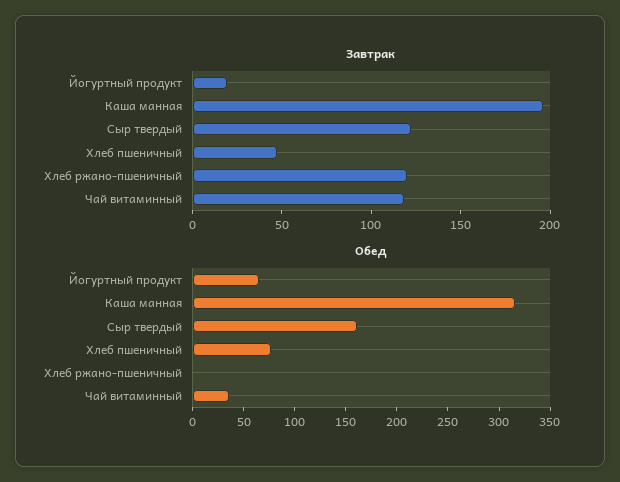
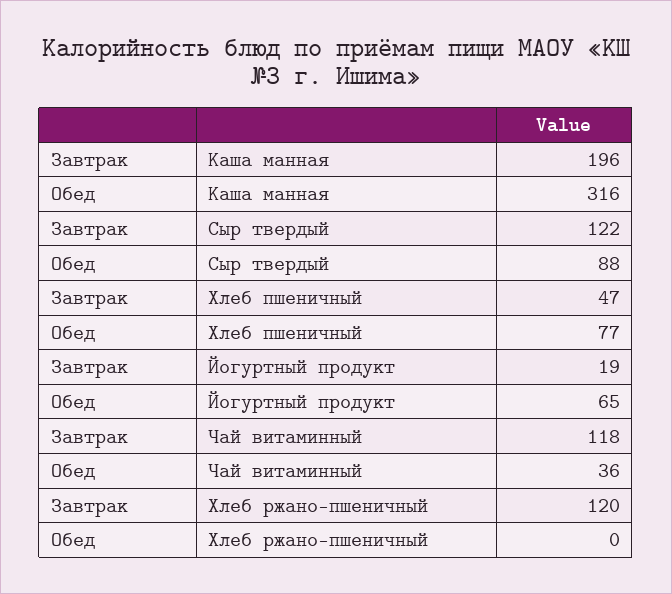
  {
    "Завтрак": {
      "Йогуртный продукт": 19,
      "Каша манная": 196,
      "Сыр твердый": 122,
      "Хлеб пшеничный": 47,
      "Хлеб ржано-пшеничный": 120,
      "Чай витаминный": 118
    },
    "Обед": {
      "Йогуртный продукт": 65,
      "Каша манная": 316,
-     "Сыр твердый": 160,
+     "Сыр твердый": 88,
      "Хлеб пшеничный": 77,
      "Хлеб ржано-пшеничный": 0,
      "Чай витаминный": 36
    }
  }

